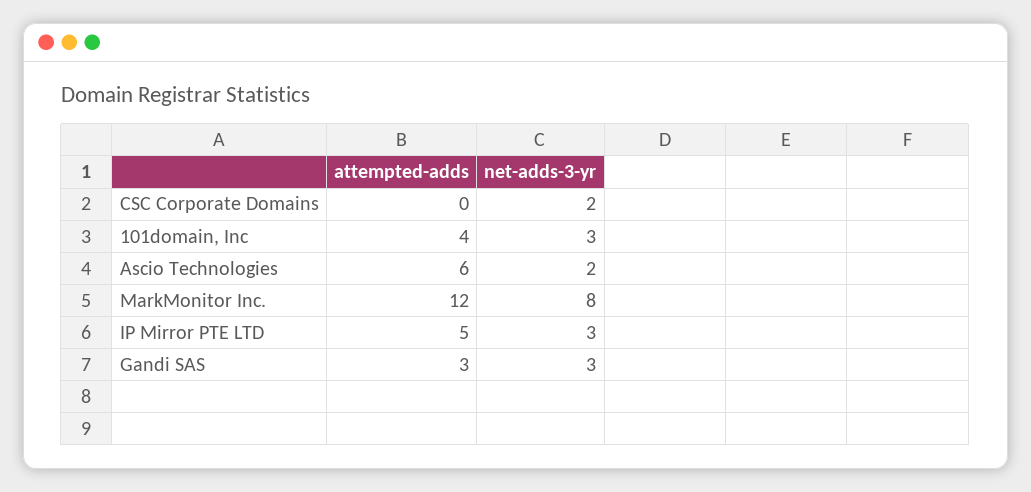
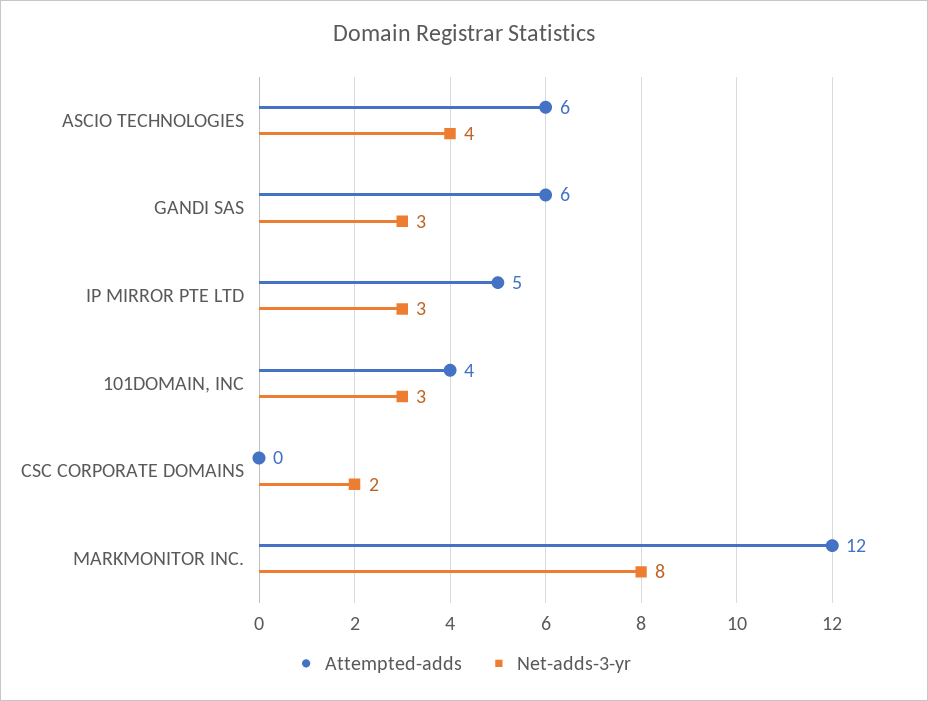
  {
    "attempted-adds": {
      "CSC Corporate Domains": 0,
      "101domain, Inc": 4,
      "Ascio Technologies": 6,
      "MarkMonitor Inc.": 12,
      "IP Mirror PTE LTD": 5,
-     "Gandi SAS": 3
+     "Gandi SAS": 6
    },
    "net-adds-3-yr": {
      "CSC Corporate Domains": 2,
      "101domain, Inc": 3,
-     "Ascio Technologies": 2,
+     "Ascio Technologies": 4,
      "MarkMonitor Inc.": 8,
      "IP Mirror PTE LTD": 3,
      "Gandi SAS": 3
    }
  }

